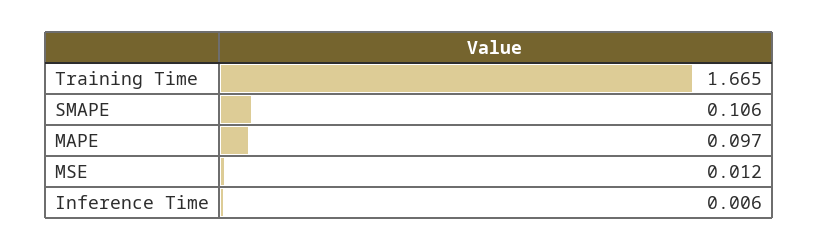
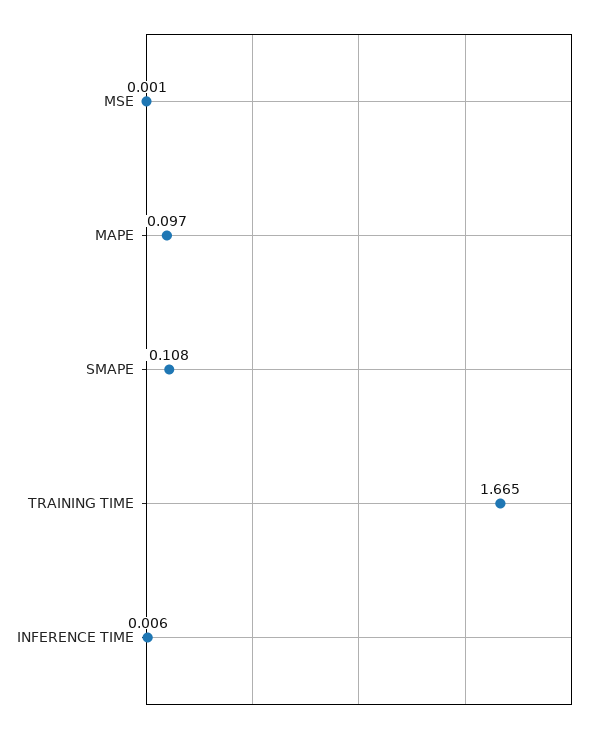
  {
    "Training Time": 1.665,
-   "SMAPE": 0.106,
+   "SMAPE": 0.108,
    "MAPE": 0.097,
-   "MSE": 0.012,
+   "MSE": 0.001,
    "Inference Time": 0.006
  }

